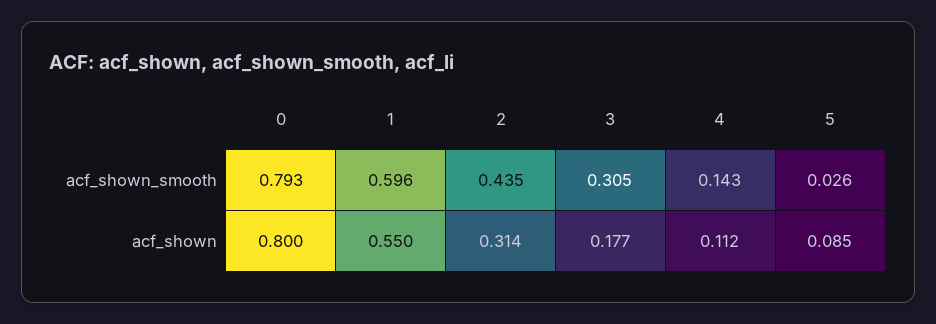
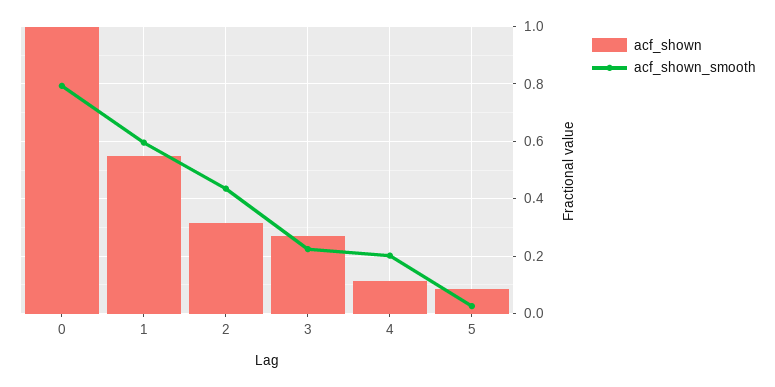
  {
    "acf_shown_smooth": {
      "0": 0.793,
      "1": 0.596,
      "2": 0.435,
-     "3": 0.305,
+     "3": 0.225,
-     "4": 0.143,
+     "4": 0.2,
      "5": 0.026
    },
    "acf_shown": {
-     "0": 0.8,
+     "0": 1,
      "1": 0.55,
      "2": 0.314,
-     "3": 0.177,
+     "3": 0.275,
      "4": 0.112,
      "5": 0.085
    }
  }

